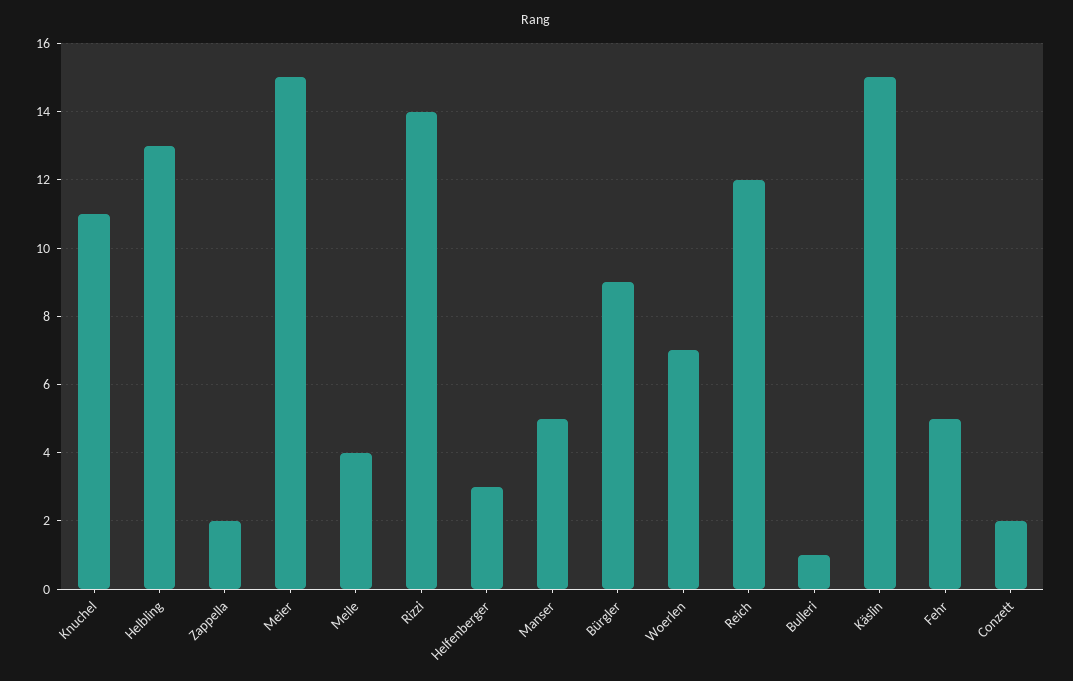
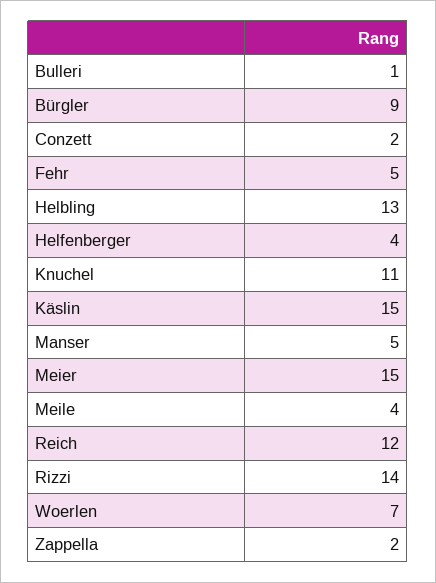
  {
    "Knuchel": 11,
    "Helbling": 13,
    "Zappella": 2,
    "Meier": 15,
    "Meile": 4,
    "Rizzi": 14,
-   "Helfenberger": 3,
+   "Helfenberger": 4,
    "Manser": 5,
    "Bürgler": 9,
    "Woerlen": 7,
    "Reich": 12,
    "Bulleri": 1,
    "Käslin": 15,
    "Fehr": 5,
    "Conzett": 2
  }

